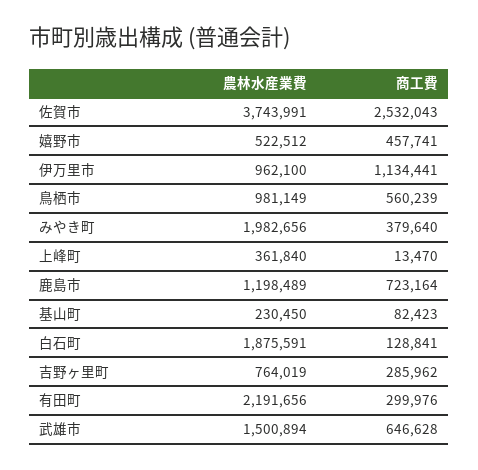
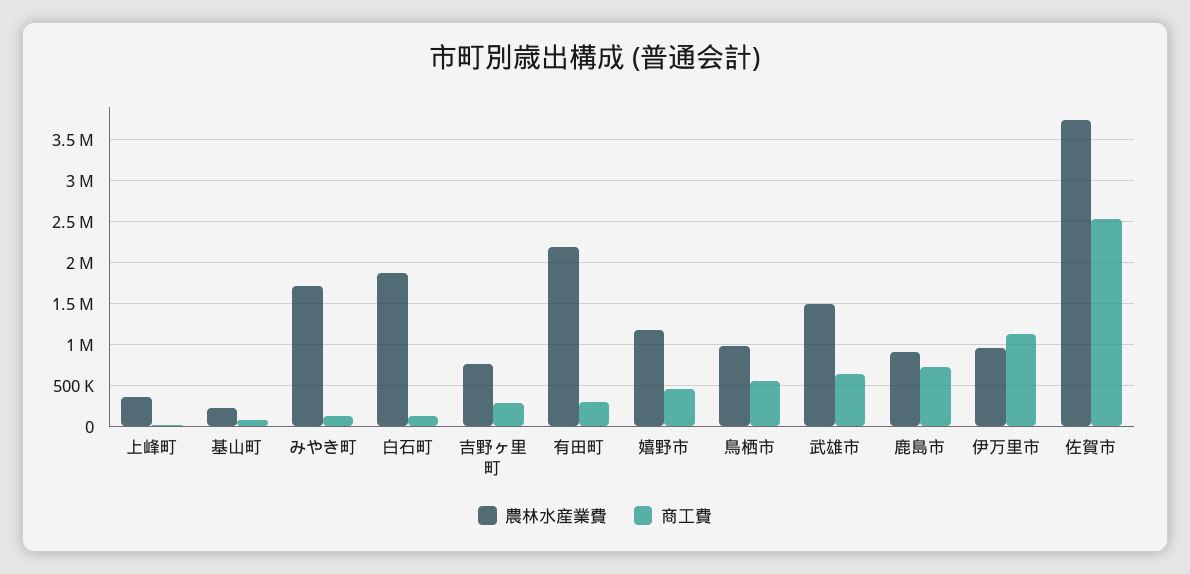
  {
    "農林水産業費": {
      "佐賀市": 3743991,
-     "嬉野市": 522512,
+     "嬉野市": 1200000,
      "伊万里市": 962100,
      "鳥栖市": 981149,
-     "みやき町": 1982656,
+     "みやき町": 1700000,
      "上峰町": 361840,
-     "鹿島市": 1198489,
+     "鹿島市": 900000,
      "基山町": 230450,
      "白石町": 1875591,
      "吉野ヶ里町": 764019,
      "有田町": 2191656,
      "武雄市": 1500894
    },
    "商工費": {
      "佐賀市": 2532043,
      "嬉野市": 457741,
      "伊万里市": 1134441,
      "鳥栖市": 560239,
-     "みやき町": 379640,
+     "みやき町": 100000,
      "上峰町": 13470,
      "鹿島市": 723164,
      "基山町": 82423,
      "白石町": 128841,
      "吉野ヶ里町": 285962,
      "有田町": 299976,
      "武雄市": 646628
    }
  }

